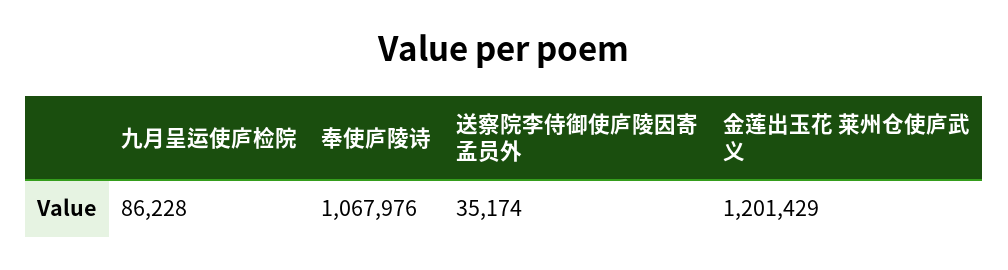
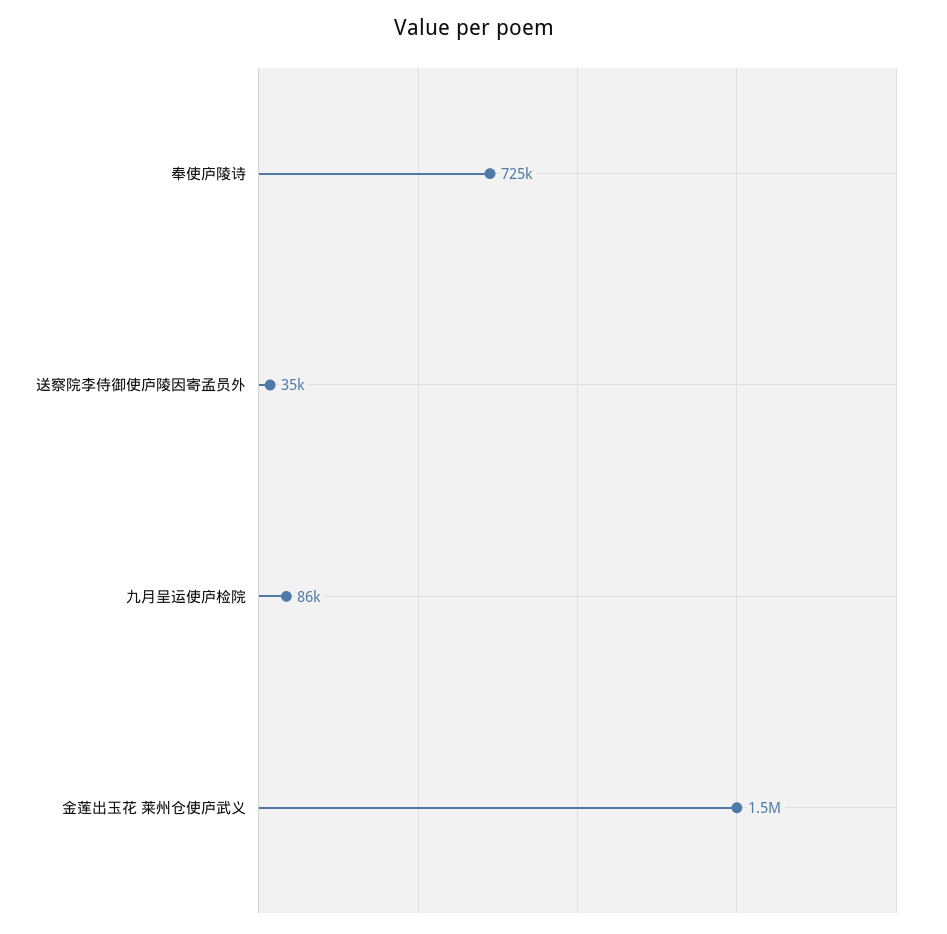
  {
    "九月呈运使庐检院": 86228,
-   "奉使庐陵诗": 1067976,
+   "奉使庐陵诗": 725000,
    "送察院李侍御使庐陵因寄孟员外": 35174,
-   "金莲出玉花 莱州仓使庐武义": 1201429
+   "金莲出玉花 莱州仓使庐武义": 1500000
  }

